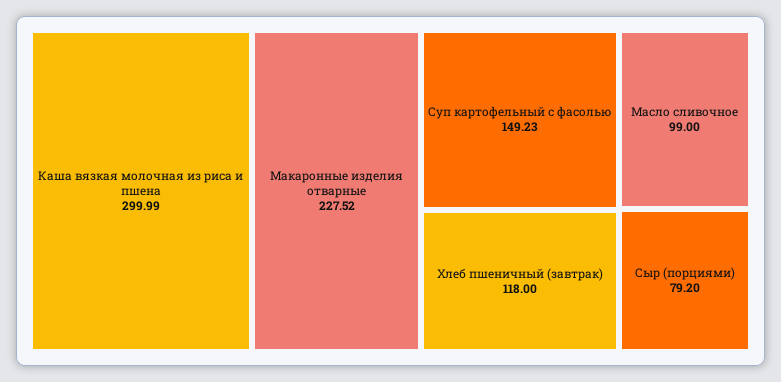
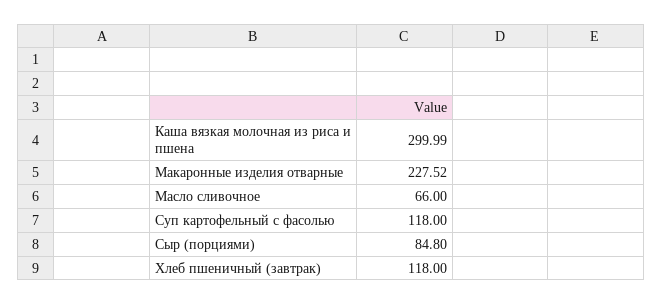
  {
    "Каша вязкая молочная из риса и пшена": 299.99,
    "Макаронные изделия отварные": 227.52,
-   "Суп картофельный с фасолью": 149.23,
+   "Суп картофельный с фасолью": 118,
    "Хлеб пшеничный (завтрак)": 118,
-   "Масло сливочное": 99,
+   "Масло сливочное": 66,
-   "Сыр (порциями)": 79.2
+   "Сыр (порциями)": 84.8
  }

